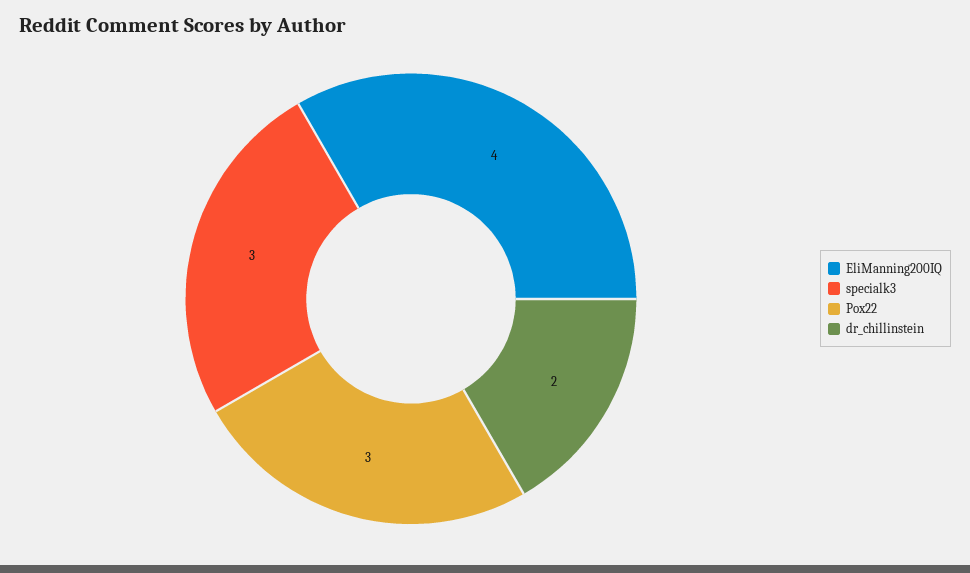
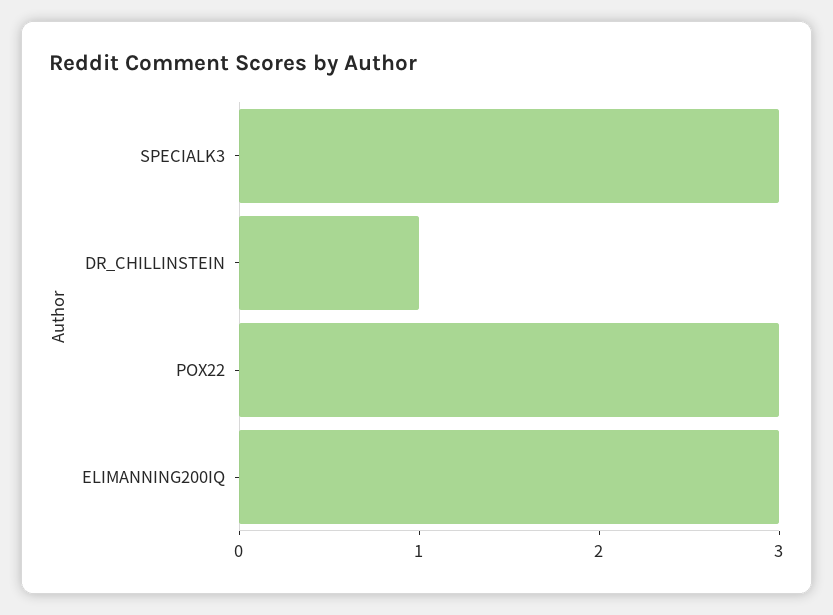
  {
-   "EliManning200IQ": 4,
+   "EliManning200IQ": 3,
    "specialk3": 3,
    "Pox22": 3,
-   "dr_chillinstein": 2
+   "dr_chillinstein": 1
  }

